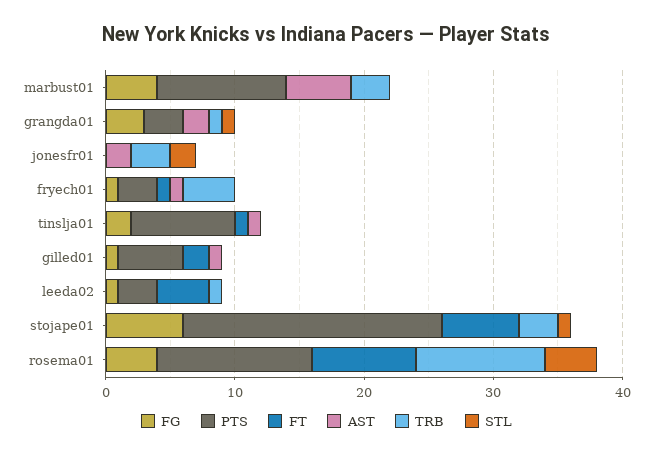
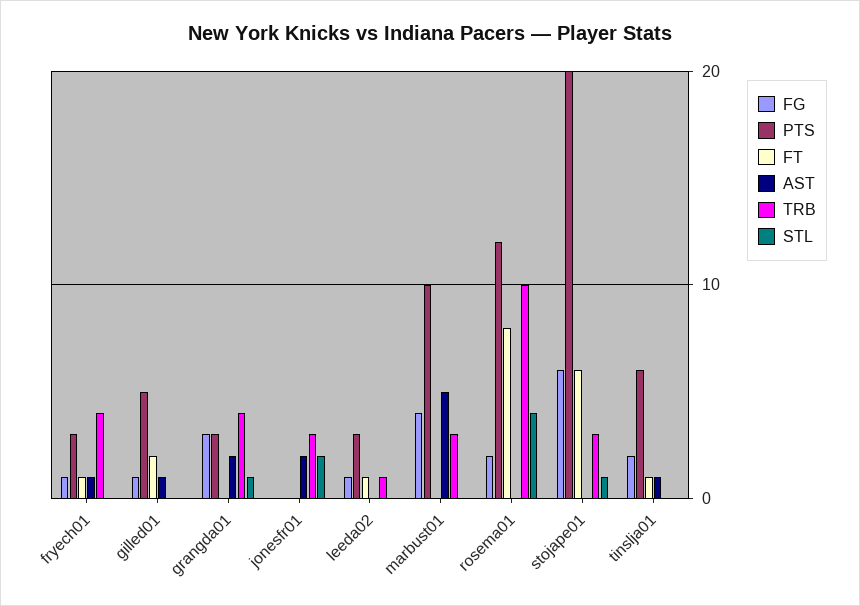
  {
    "FG": {
      "marbust01": 4,
      "grangda01": 3,
      "jonesfr01": 0,
      "fryech01": 1,
      "tinslja01": 2,
      "gilled01": 1,
      "leeda02": 1,
      "stojape01": 6,
-     "rosema01": 4
+     "rosema01": 2
    },
    "PTS": {
      "marbust01": 10,
      "grangda01": 3,
      "jonesfr01": 0,
      "fryech01": 3,
-     "tinslja01": 8,
+     "tinslja01": 6,
      "gilled01": 5,
      "leeda02": 3,
      "stojape01": 20,
      "rosema01": 12
    },
    "FT": {
      "marbust01": 0,
      "grangda01": 0,
      "jonesfr01": 0,
      "fryech01": 1,
      "tinslja01": 1,
      "gilled01": 2,
-     "leeda02": 4,
+     "leeda02": 1,
      "stojape01": 6,
      "rosema01": 8
    },
    "AST": {
      "marbust01": 5,
      "grangda01": 2,
      "jonesfr01": 2,
      "fryech01": 1,
      "tinslja01": 1,
      "gilled01": 1,
      "leeda02": 0,
      "stojape01": 0,
      "rosema01": 0
    },
    "TRB": {
      "marbust01": 3,
-     "grangda01": 1,
+     "grangda01": 4,
      "jonesfr01": 3,
      "fryech01": 4,
      "tinslja01": 0,
      "gilled01": 0,
      "leeda02": 1,
      "stojape01": 3,
      "rosema01": 10
    },
    "STL": {
      "marbust01": 0,
      "grangda01": 1,
      "jonesfr01": 2,
      "fryech01": 0,
      "tinslja01": 0,
      "gilled01": 0,
      "leeda02": 0,
      "stojape01": 1,
      "rosema01": 4
    }
  }

